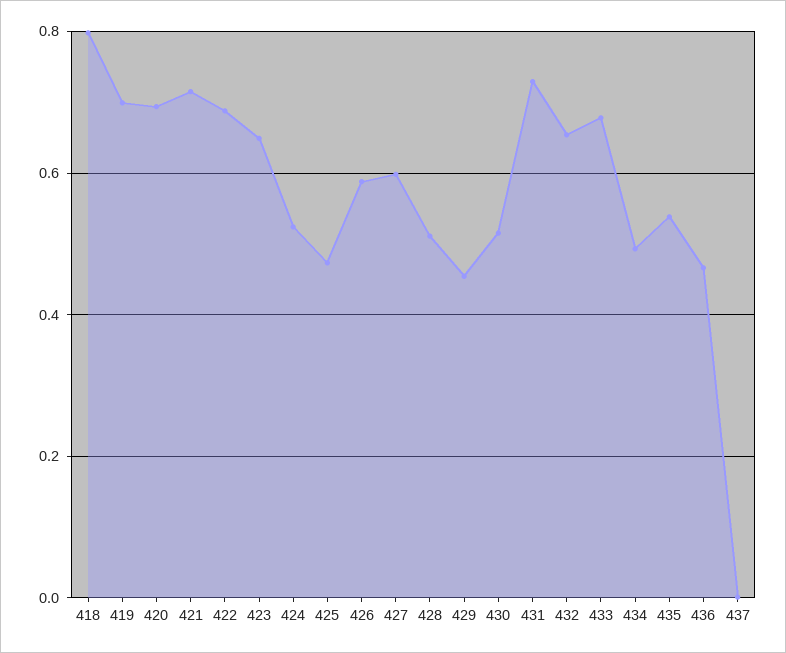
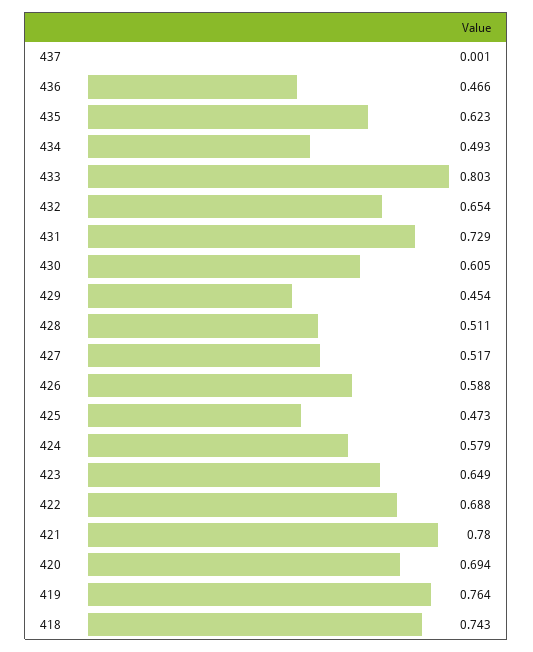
  {
-   "418": 0.8,
+   "418": 0.743,
-   "419": 0.7,
+   "419": 0.764,
    "420": 0.694,
-   "421": 0.72,
+   "421": 0.78,
    "422": 0.688,
    "423": 0.649,
-   "424": 0.52,
+   "424": 0.579,
    "425": 0.473,
    "426": 0.588,
-   "427": 0.6,
+   "427": 0.517,
    "428": 0.511,
    "429": 0.454,
-   "430": 0.52,
+   "430": 0.605,
    "431": 0.729,
    "432": 0.654,
-   "433": 0.68,
+   "433": 0.803,
    "434": 0.493,
-   "435": 0.54,
+   "435": 0.623,
    "436": 0.466,
    "437": 0.001
  }

